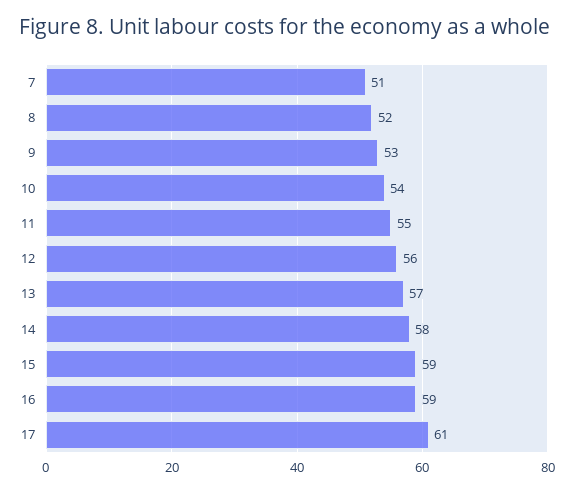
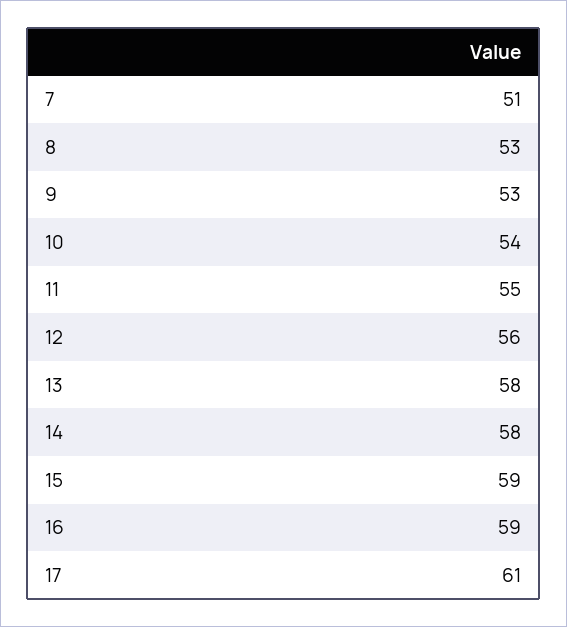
  {
    "7": 51,
-   "8": 52,
+   "8": 53,
    "9": 53,
    "10": 54,
    "11": 55,
    "12": 56,
-   "13": 57,
+   "13": 58,
    "14": 58,
    "15": 59,
    "16": 59,
    "17": 61
  }

